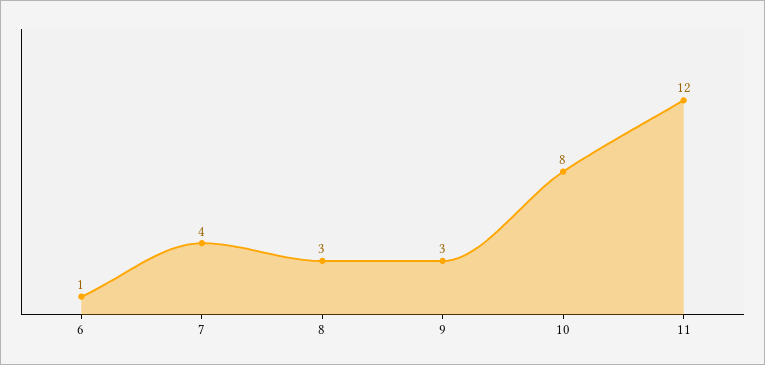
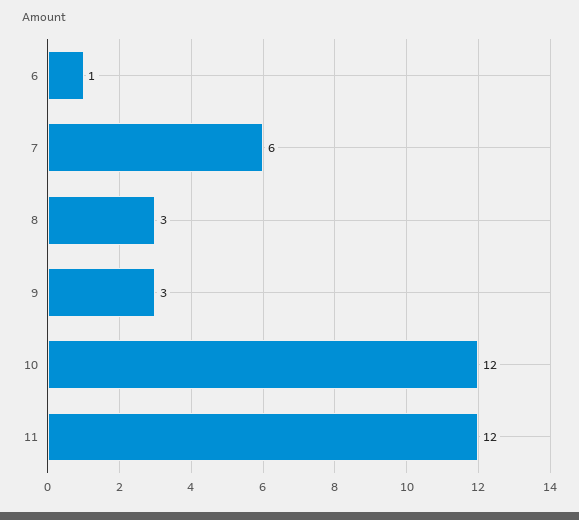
  {
    "6": 1,
-   "7": 4,
+   "7": 6,
    "8": 3,
    "9": 3,
-   "10": 8,
+   "10": 12,
    "11": 12
  }

